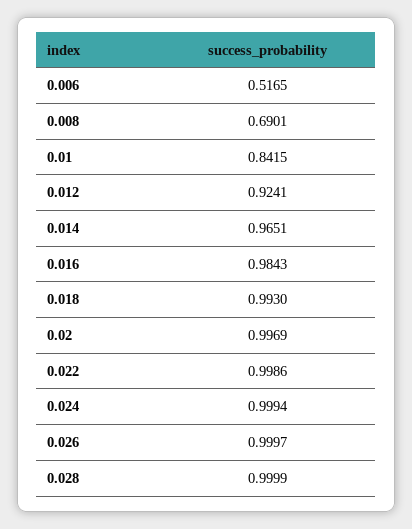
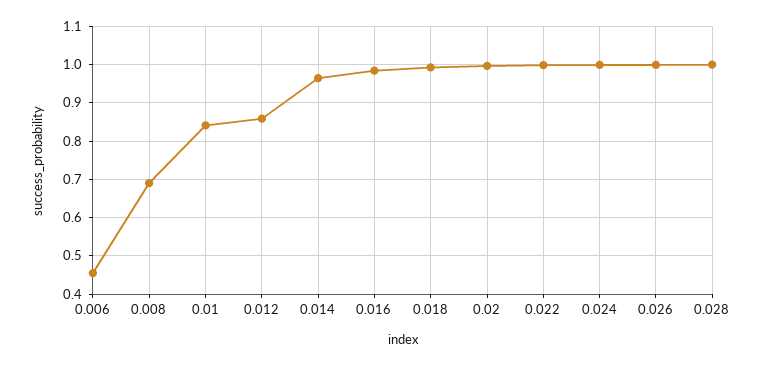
  {
-   "0.006": 0.5165,
+   "0.006": 0.46,
    "0.008": 0.6901,
    "0.01": 0.8415,
-   "0.012": 0.9241,
+   "0.012": 0.86,
    "0.014": 0.9651,
    "0.016": 0.9843,
    "0.018": 0.993,
    "0.02": 0.9969,
    "0.022": 0.9986,
    "0.024": 0.9994,
    "0.026": 0.9997,
    "0.028": 0.9999
  }

